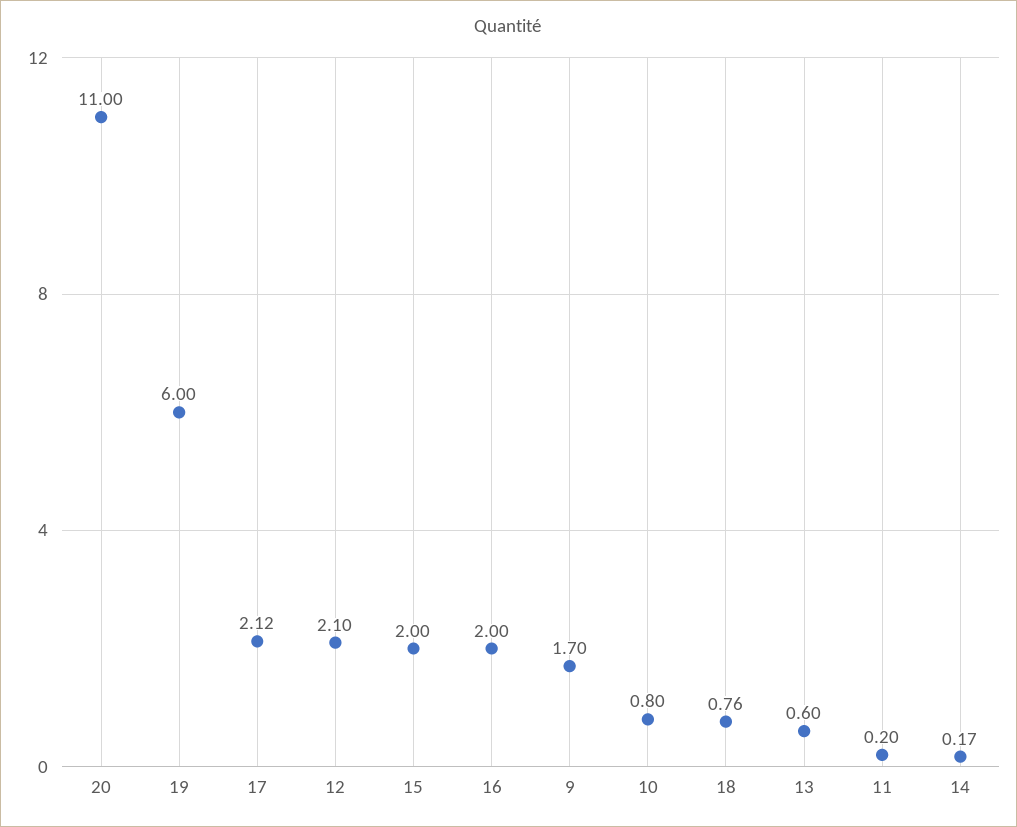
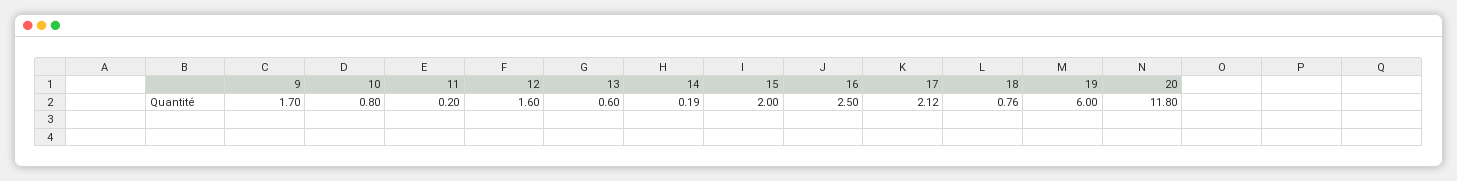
  {
-   "20": 11,
+   "20": 11.8,
    "19": 6,
    "17": 2.12,
-   "12": 2.1,
+   "12": 1.6,
    "15": 2,
-   "16": 2,
+   "16": 2.5,
    "9": 1.7,
    "10": 0.8,
    "18": 0.76,
    "13": 0.6,
    "11": 0.2,
-   "14": 0.17
+   "14": 0.19
  }

